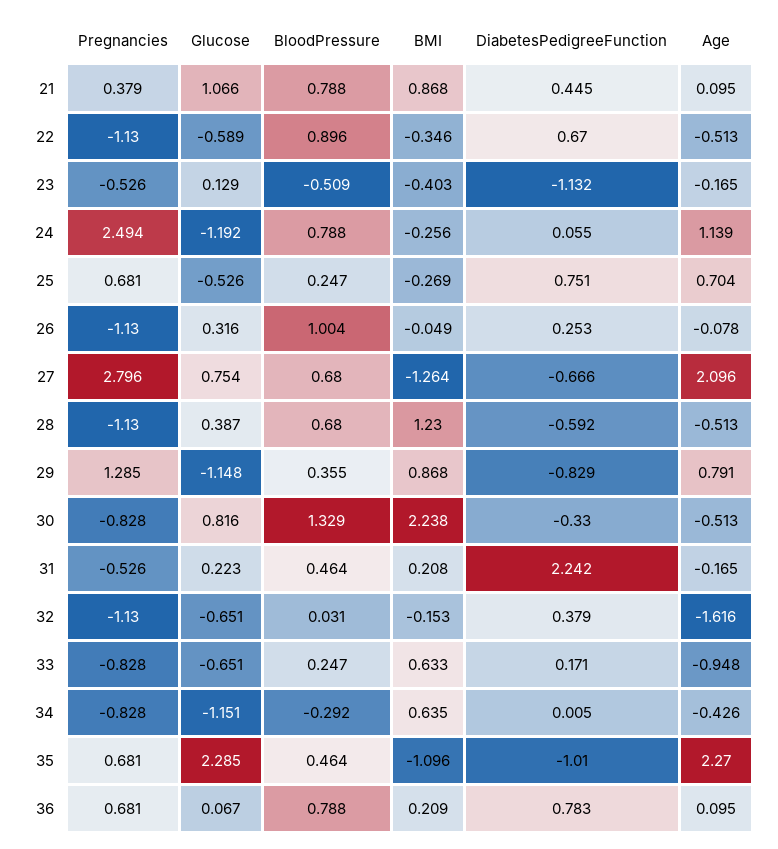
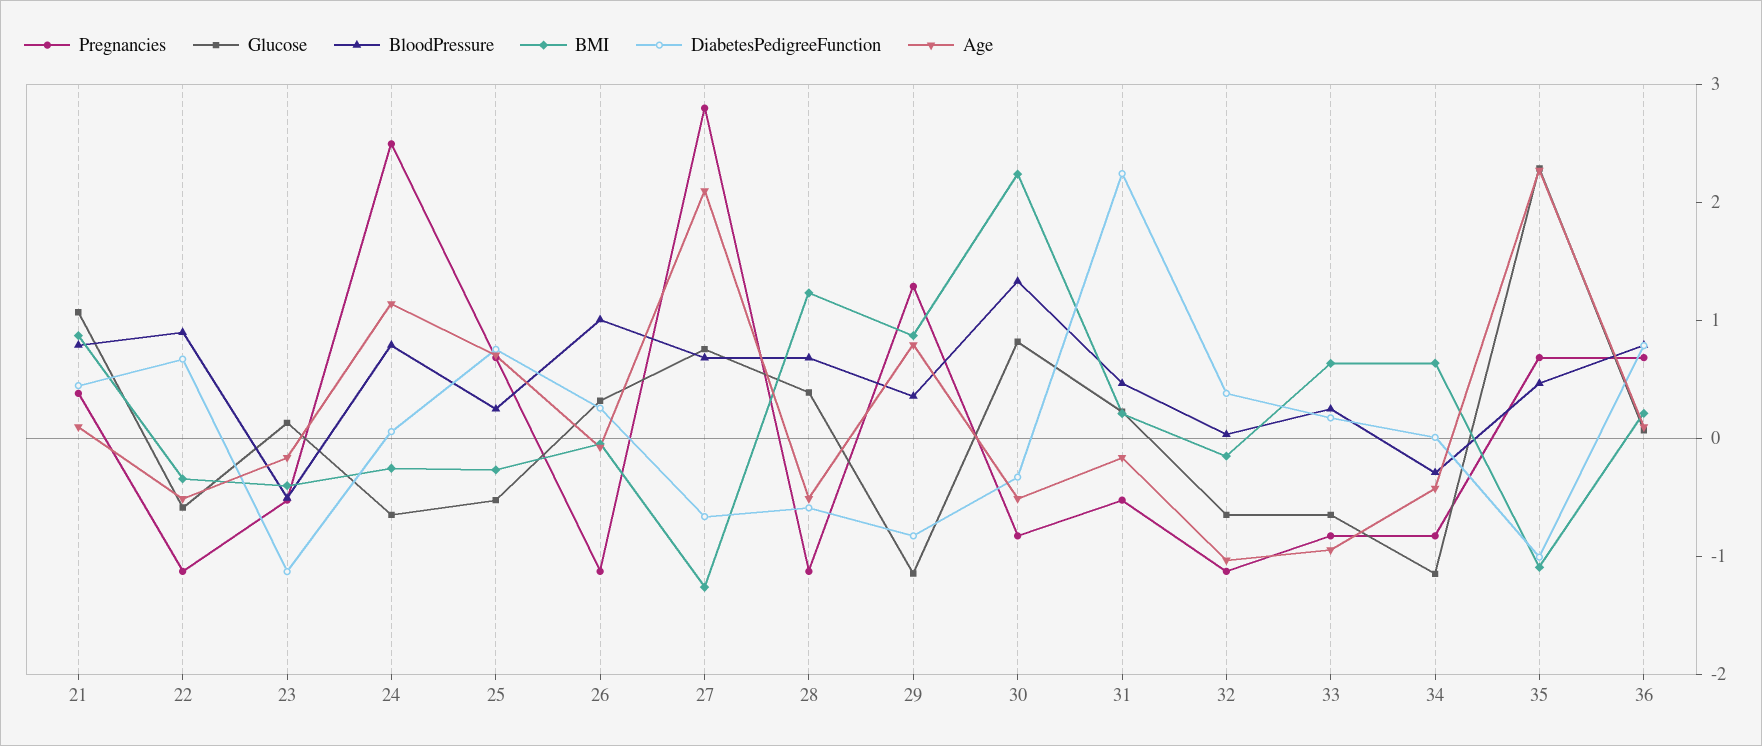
  {
    "Pregnancies": {
      "21": 0.379,
      "22": -1.13,
      "23": -0.526,
      "24": 2.494,
      "25": 0.681,
      "26": -1.13,
      "27": 2.796,
      "28": -1.13,
      "29": 1.285,
      "30": -0.828,
      "31": -0.526,
      "32": -1.13,
      "33": -0.828,
      "34": -0.828,
      "35": 0.681,
      "36": 0.681
    },
    "Glucose": {
      "21": 1.066,
      "22": -0.589,
      "23": 0.129,
-     "24": -1.192,
+     "24": -0.6,
      "25": -0.526,
      "26": 0.316,
      "27": 0.754,
      "28": 0.387,
      "29": -1.148,
      "30": 0.816,
      "31": 0.223,
      "32": -0.651,
      "33": -0.651,
      "34": -1.151,
      "35": 2.285,
      "36": 0.067
    },
    "BloodPressure": {
      "21": 0.788,
      "22": 0.896,
      "23": -0.509,
      "24": 0.788,
      "25": 0.247,
      "26": 1.004,
      "27": 0.68,
      "28": 0.68,
      "29": 0.355,
      "30": 1.329,
      "31": 0.464,
      "32": 0.031,
      "33": 0.247,
      "34": -0.292,
      "35": 0.464,
      "36": 0.788
    },
    "BMI": {
      "21": 0.868,
      "22": -0.346,
      "23": -0.403,
      "24": -0.256,
      "25": -0.269,
      "26": -0.049,
      "27": -1.264,
      "28": 1.23,
      "29": 0.868,
      "30": 2.238,
      "31": 0.208,
      "32": -0.153,
      "33": 0.633,
      "34": 0.635,
      "35": -1.096,
      "36": 0.209
    },
    "DiabetesPedigreeFunction": {
      "21": 0.445,
      "22": 0.67,
      "23": -1.132,
      "24": 0.055,
      "25": 0.751,
      "26": 0.253,
      "27": -0.666,
      "28": -0.592,
      "29": -0.829,
      "30": -0.33,
      "31": 2.242,
      "32": 0.379,
      "33": 0.171,
      "34": 0.005,
      "35": -1.01,
      "36": 0.783
    },
    "Age": {
      "21": 0.095,
      "22": -0.513,
      "23": -0.165,
      "24": 1.139,
      "25": 0.704,
      "26": -0.078,
      "27": 2.096,
      "28": -0.513,
      "29": 0.791,
      "30": -0.513,
      "31": -0.165,
-     "32": -1.616,
+     "32": -1,
      "33": -0.948,
      "34": -0.426,
      "35": 2.27,
      "36": 0.095
    }
  }

